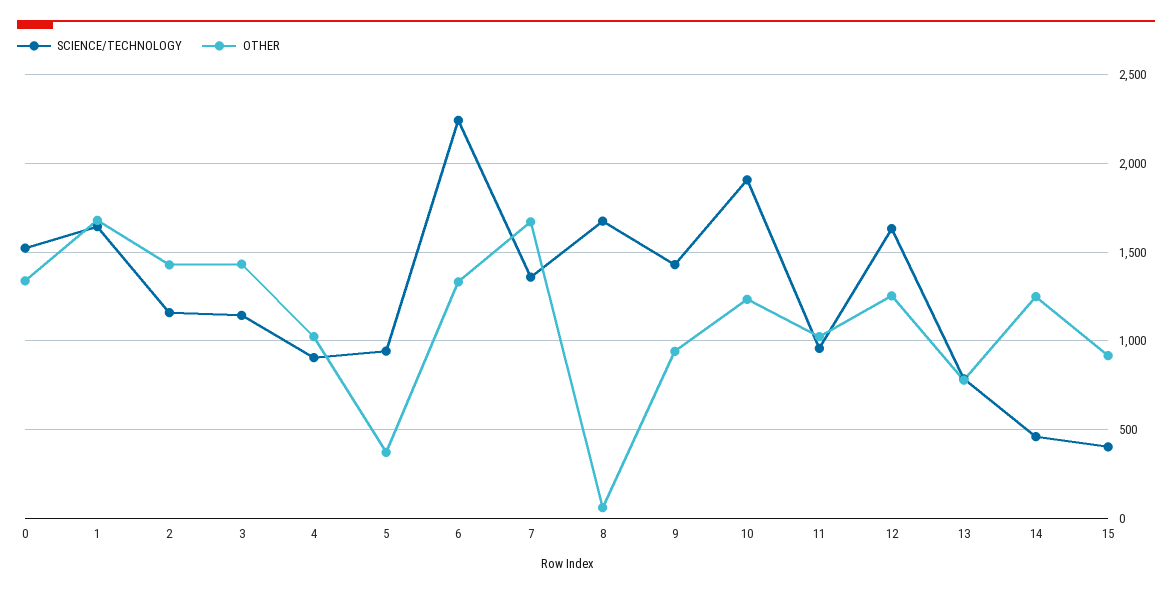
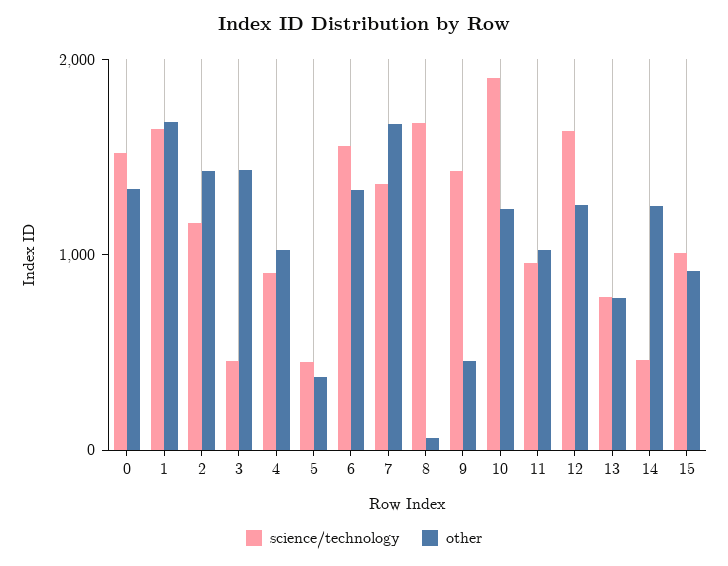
  {
    "SCIENCE/TECHNOLOGY": {
      "0": 1500,
      "1": 1650,
      "2": 1150,
-     "3": 1150,
+     "3": 400,
      "4": 900,
-     "5": 950,
+     "5": 400,
-     "6": 2250,
+     "6": 1600,
      "7": 1350,
      "8": 1700,
      "9": 1450,
      "10": 1900,
      "11": 950,
      "12": 1650,
      "13": 800,
      "14": 450,
-     "15": 400
+     "15": 1000
    },
    "OTHER": {
      "0": 1350,
      "1": 1700,
      "2": 1450,
      "3": 1450,
      "4": 1000,
      "5": 350,
      "6": 1350,
      "7": 1650,
      "8": 50,
-     "9": 950,
+     "9": 400,
      "10": 1250,
      "11": 1050,
      "12": 1250,
      "13": 800,
      "14": 1250,
      "15": 900
    }
  }

